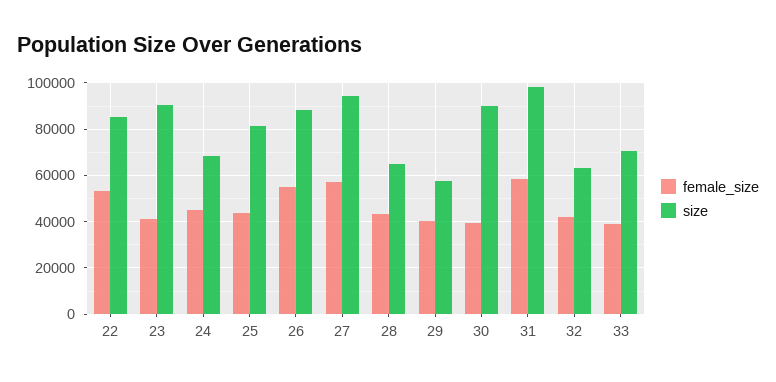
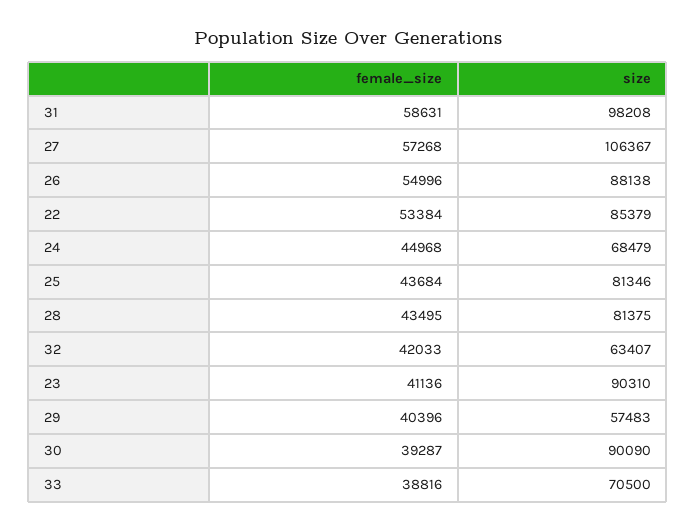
  {
    "female_size": {
      "22": 53384,
      "23": 41136,
      "24": 44968,
      "25": 43684,
      "26": 54996,
      "27": 57268,
      "28": 43495,
      "29": 40396,
      "30": 39287,
      "31": 58631,
      "32": 42033,
      "33": 38816
    },
    "size": {
      "22": 85379,
      "23": 90310,
      "24": 68479,
      "25": 81346,
      "26": 88138,
-     "27": 95000,
+     "27": 106367,
-     "28": 65000,
+     "28": 81375,
      "29": 57483,
      "30": 90090,
      "31": 98208,
      "32": 63407,
      "33": 70500
    }
  }

